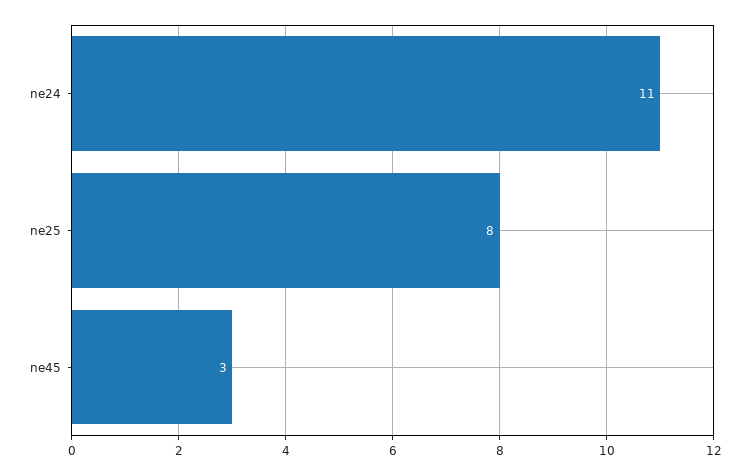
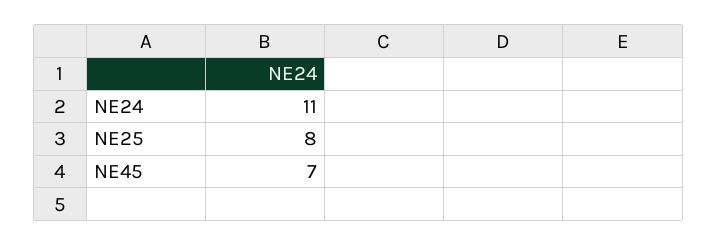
  {
    "ne24": 11,
    "ne25": 8,
-   "ne45": 3
+   "ne45": 7
  }

